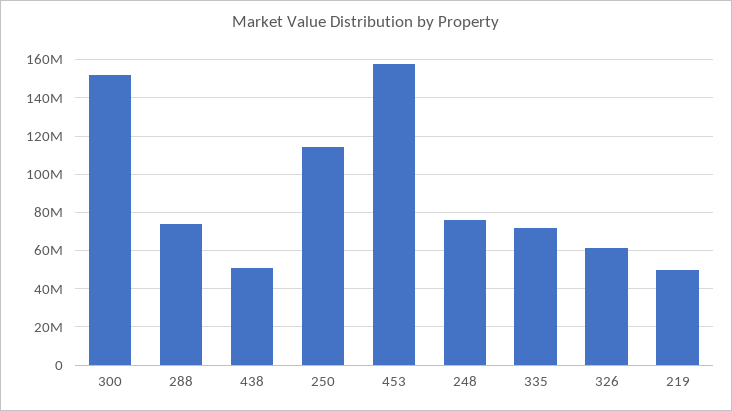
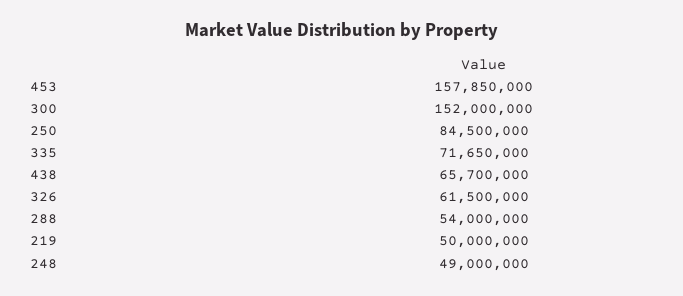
  {
    "300": 152000000,
-   "288": 75000000,
+   "288": 54000000,
-   "438": 50000000,
+   "438": 65700000,
-   "250": 115000000,
+   "250": 84500000,
    "453": 157850000,
-   "248": 75000000,
+   "248": 49000000,
    "335": 71650000,
    "326": 61500000,
    "219": 50000000
  }

